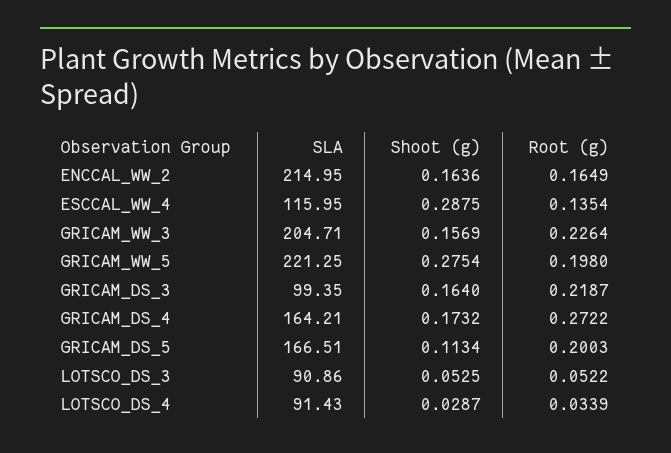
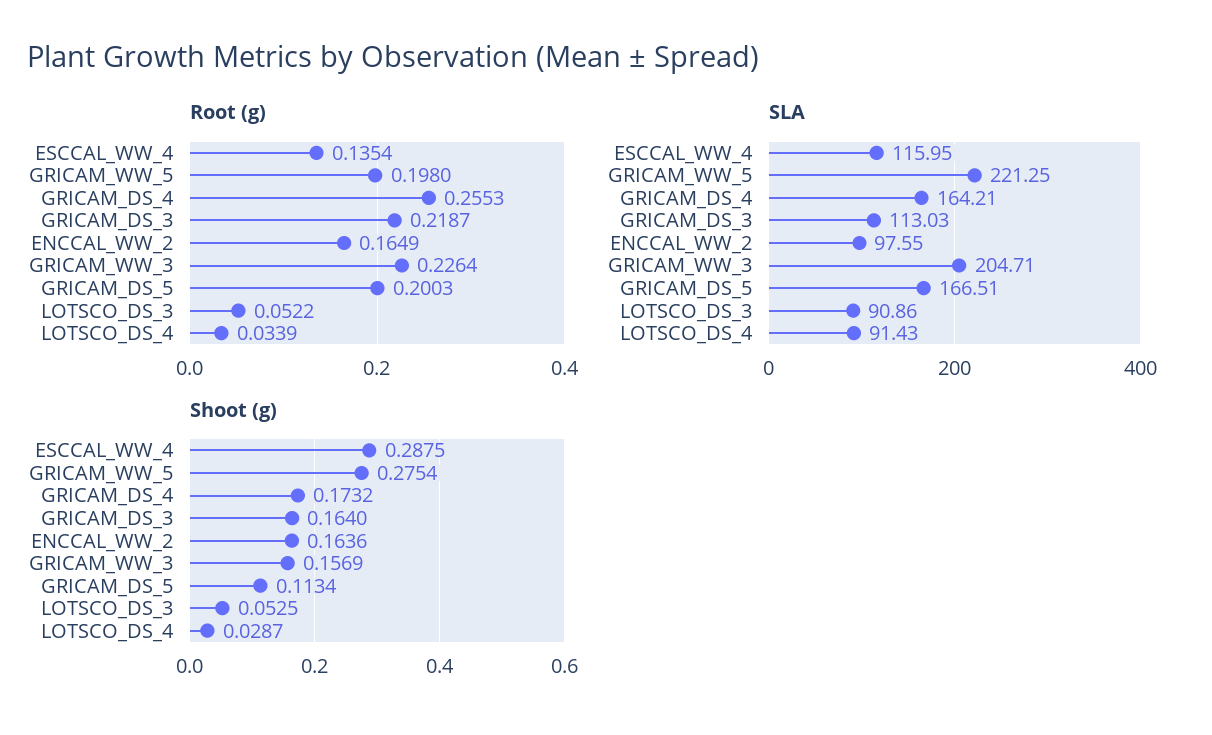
  {
    "SLA": {
-     "ENCCAL_WW_2": 214.95,
+     "ENCCAL_WW_2": 97.55,
      "ESCCAL_WW_4": 115.95,
      "GRICAM_WW_3": 204.71,
      "GRICAM_WW_5": 221.25,
-     "GRICAM_DS_3": 99.35,
+     "GRICAM_DS_3": 113.03,
      "GRICAM_DS_4": 164.21,
      "GRICAM_DS_5": 166.51,
      "LOTSCO_DS_3": 90.86,
      "LOTSCO_DS_4": 91.43
    },
    "Shoot (g)": {
      "ENCCAL_WW_2": 0.1636,
      "ESCCAL_WW_4": 0.2875,
      "GRICAM_WW_3": 0.1569,
      "GRICAM_WW_5": 0.2754,
      "GRICAM_DS_3": 0.164,
      "GRICAM_DS_4": 0.1732,
      "GRICAM_DS_5": 0.1134,
      "LOTSCO_DS_3": 0.0525,
      "LOTSCO_DS_4": 0.0287
    },
    "Root (g)": {
      "ENCCAL_WW_2": 0.1649,
      "ESCCAL_WW_4": 0.1354,
      "GRICAM_WW_3": 0.2264,
      "GRICAM_WW_5": 0.198,
      "GRICAM_DS_3": 0.2187,
-     "GRICAM_DS_4": 0.2722,
+     "GRICAM_DS_4": 0.2553,
      "GRICAM_DS_5": 0.2003,
      "LOTSCO_DS_3": 0.0522,
      "LOTSCO_DS_4": 0.0339
    }
  }

